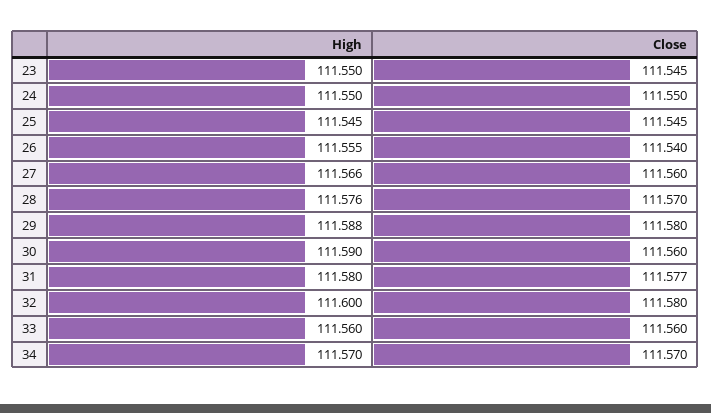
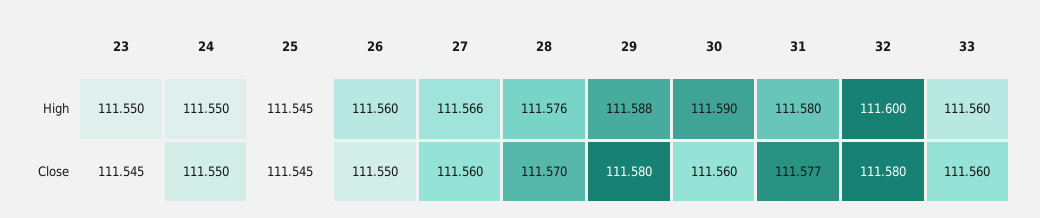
  {
    "High": {
      "23": 111.55,
      "24": 111.55,
      "25": 111.545,
-     "26": 111.555,
+     "26": 111.56,
      "27": 111.566,
      "28": 111.576,
      "29": 111.588,
      "30": 111.59,
      "31": 111.58,
      "32": 111.6,
-     "33": 111.56,
+     "33": 111.56
-     "34": 111.57
    },
    "Close": {
      "23": 111.545,
      "24": 111.55,
      "25": 111.545,
-     "26": 111.54,
+     "26": 111.55,
      "27": 111.56,
      "28": 111.57,
      "29": 111.58,
      "30": 111.56,
      "31": 111.577,
      "32": 111.58,
-     "33": 111.56,
+     "33": 111.56
-     "34": 111.57
    }
  }

